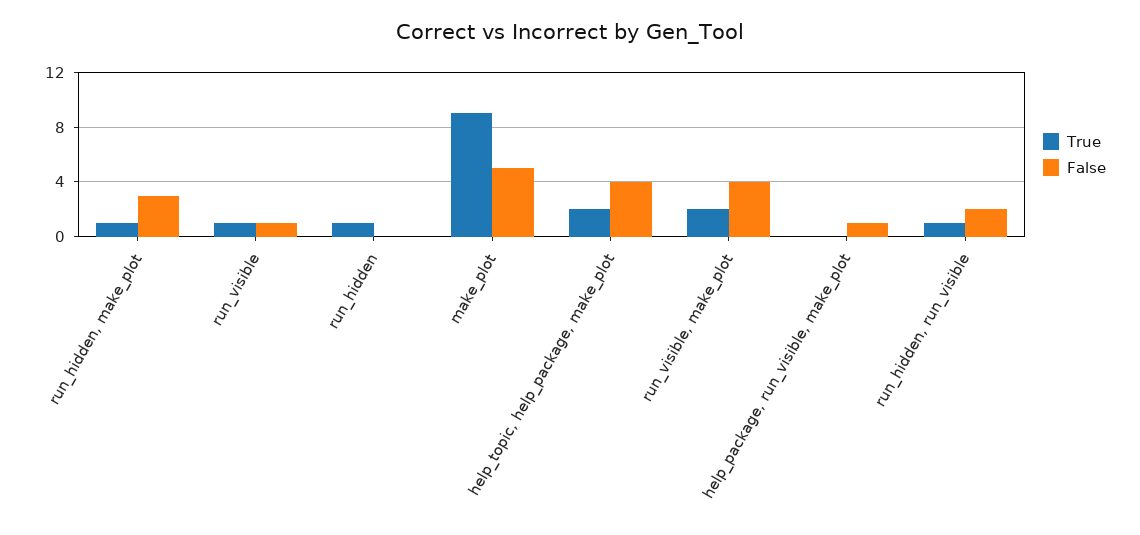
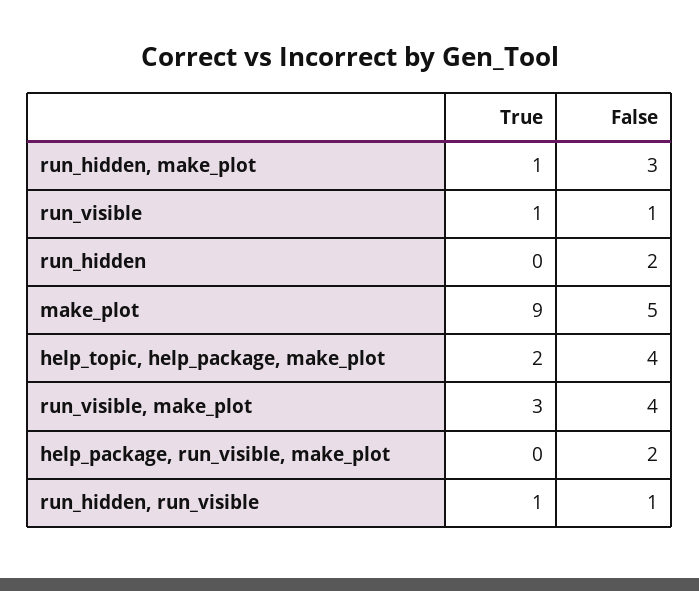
  {
    "True": {
      "run_hidden, make_plot": 1,
      "run_visible": 1,
-     "run_hidden": 1,
+     "run_hidden": 0,
      "make_plot": 9,
      "help_topic, help_package, make_plot": 2,
-     "run_visible, make_plot": 2,
+     "run_visible, make_plot": 3,
      "help_package, run_visible, make_plot": 0,
      "run_hidden, run_visible": 1
    },
    "False": {
      "run_hidden, make_plot": 3,
      "run_visible": 1,
-     "run_hidden": 0,
+     "run_hidden": 2,
      "make_plot": 5,
      "help_topic, help_package, make_plot": 4,
      "run_visible, make_plot": 4,
-     "help_package, run_visible, make_plot": 1,
+     "help_package, run_visible, make_plot": 2,
-     "run_hidden, run_visible": 2
+     "run_hidden, run_visible": 1
    }
  }

